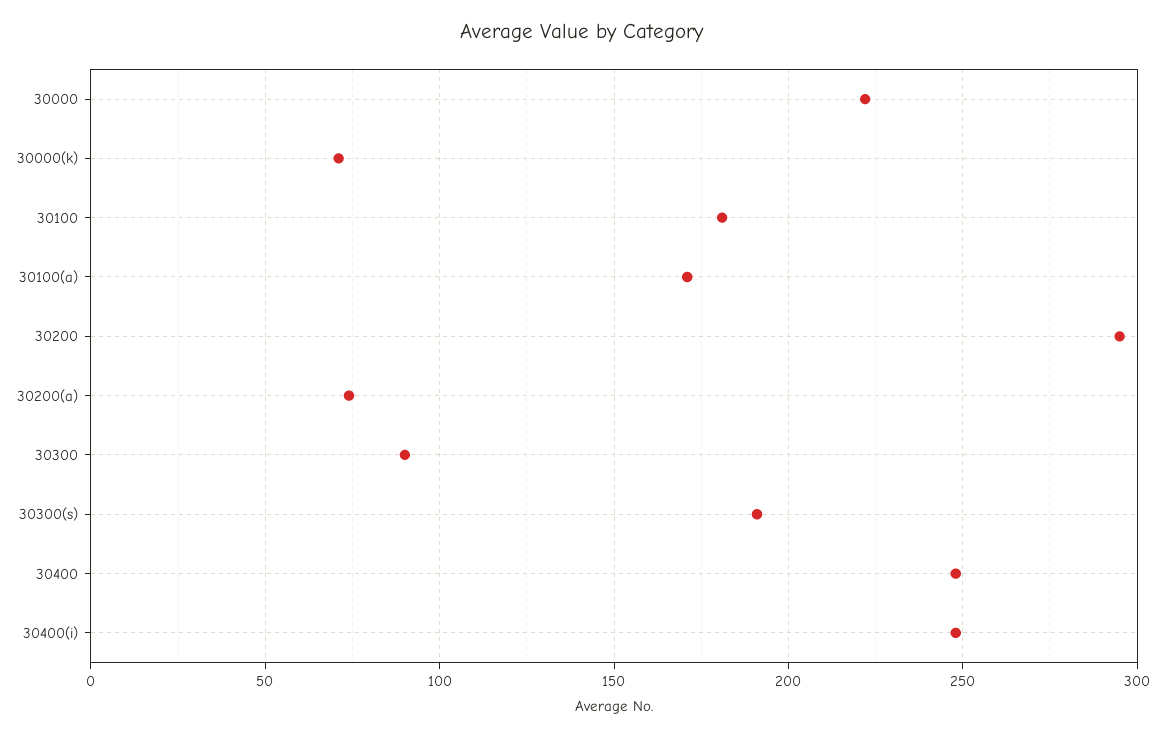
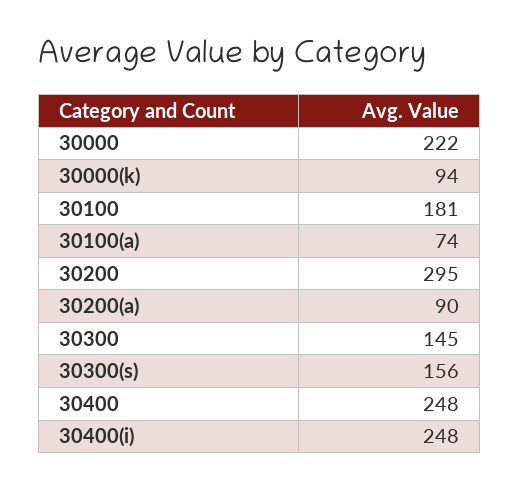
  {
    "30000": 222,
-   "30000(k)": 70,
+   "30000(k)": 94,
    "30100": 181,
-   "30100(a)": 170,
+   "30100(a)": 74,
    "30200": 295,
-   "30200(a)": 75,
+   "30200(a)": 90,
-   "30300": 90,
+   "30300": 145,
-   "30300(s)": 190,
+   "30300(s)": 156,
    "30400": 248,
    "30400(i)": 248
  }

